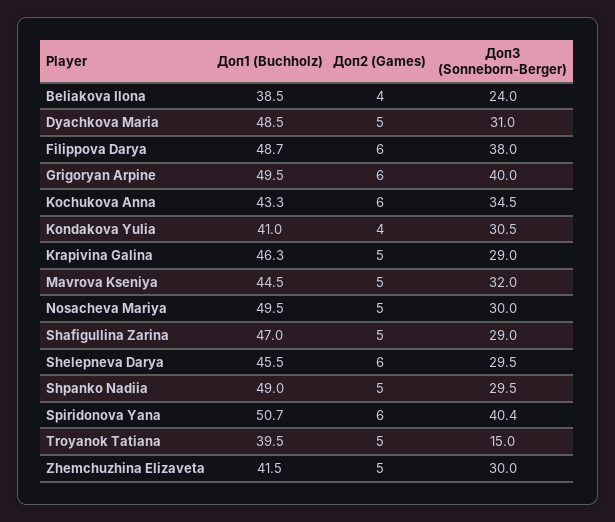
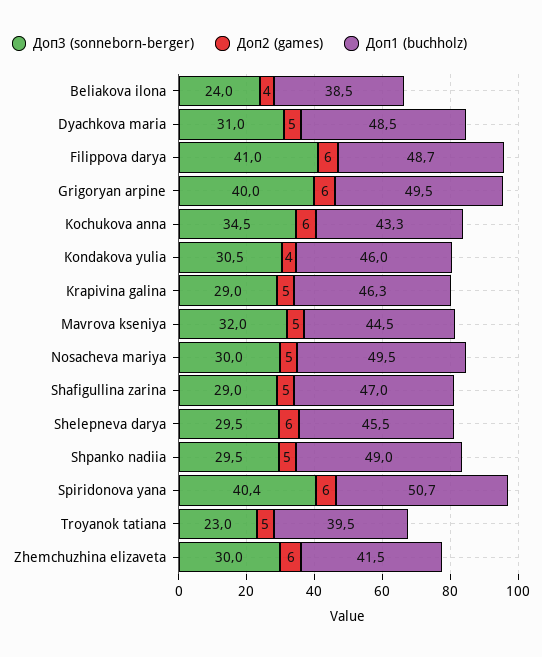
  {
    "Доп1 (Buchholz)": {
      "Beliakova Ilona": 38.5,
      "Dyachkova Maria": 48.5,
      "Filippova Darya": 48.7,
      "Grigoryan Arpine": 49.5,
      "Kochukova Anna": 43.3,
-     "Kondakova Yulia": 41,
+     "Kondakova Yulia": 46,
      "Krapivina Galina": 46.3,
      "Mavrova Kseniya": 44.5,
      "Nosacheva Mariya": 49.5,
      "Shafigullina Zarina": 47,
      "Shelepneva Darya": 45.5,
      "Shpanko Nadiia": 49,
      "Spiridonova Yana": 50.7,
      "Troyanok Tatiana": 39.5,
      "Zhemchuzhina Elizaveta": 41.5
    },
    "Доп2 (Games)": {
      "Beliakova Ilona": 4,
      "Dyachkova Maria": 5,
      "Filippova Darya": 6,
      "Grigoryan Arpine": 6,
      "Kochukova Anna": 6,
      "Kondakova Yulia": 4,
      "Krapivina Galina": 5,
      "Mavrova Kseniya": 5,
      "Nosacheva Mariya": 5,
      "Shafigullina Zarina": 5,
      "Shelepneva Darya": 6,
      "Shpanko Nadiia": 5,
      "Spiridonova Yana": 6,
      "Troyanok Tatiana": 5,
-     "Zhemchuzhina Elizaveta": 5
+     "Zhemchuzhina Elizaveta": 6
    },
    "Доп3 (Sonneborn-Berger)": {
      "Beliakova Ilona": 24,
      "Dyachkova Maria": 31,
-     "Filippova Darya": 38,
+     "Filippova Darya": 41,
      "Grigoryan Arpine": 40,
      "Kochukova Anna": 34.5,
      "Kondakova Yulia": 30.5,
      "Krapivina Galina": 29,
      "Mavrova Kseniya": 32,
      "Nosacheva Mariya": 30,
      "Shafigullina Zarina": 29,
      "Shelepneva Darya": 29.5,
      "Shpanko Nadiia": 29.5,
      "Spiridonova Yana": 40.4,
-     "Troyanok Tatiana": 15,
+     "Troyanok Tatiana": 23,
      "Zhemchuzhina Elizaveta": 30
    }
  }

